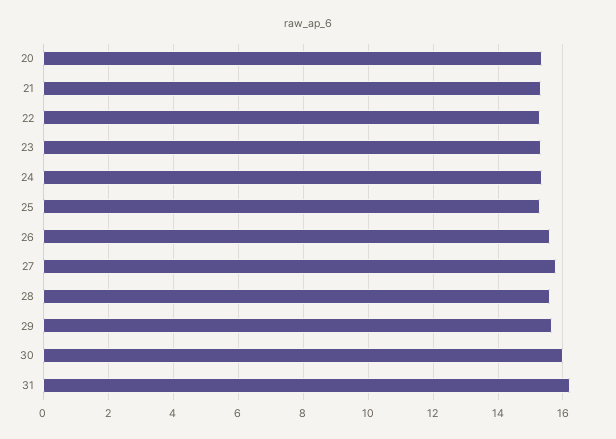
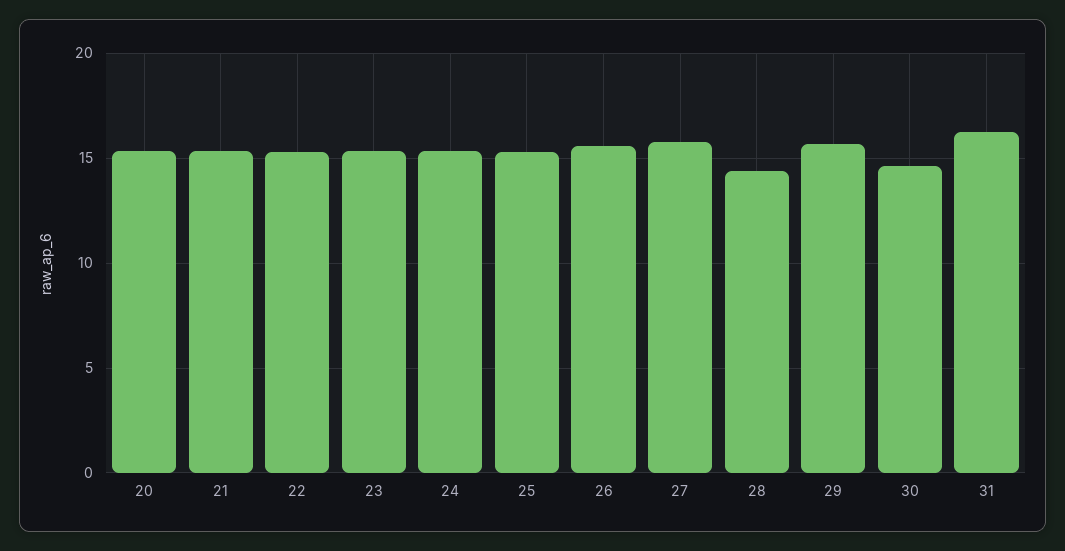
  {
    "20": 15.4,
    "21": 15.4,
    "22": 15.4,
    "23": 15.4,
    "24": 15.4,
    "25": 15.4,
    "26": 15.6,
    "27": 15.8,
-   "28": 15.6,
+   "28": 14.5,
    "29": 15.6,
-   "30": 16,
+   "30": 14.5,
    "31": 16.2
  }

